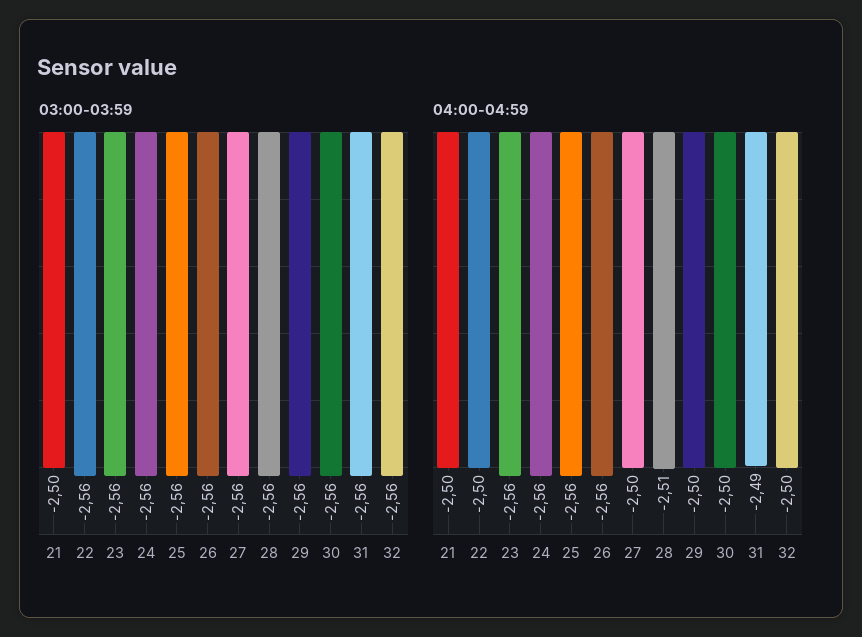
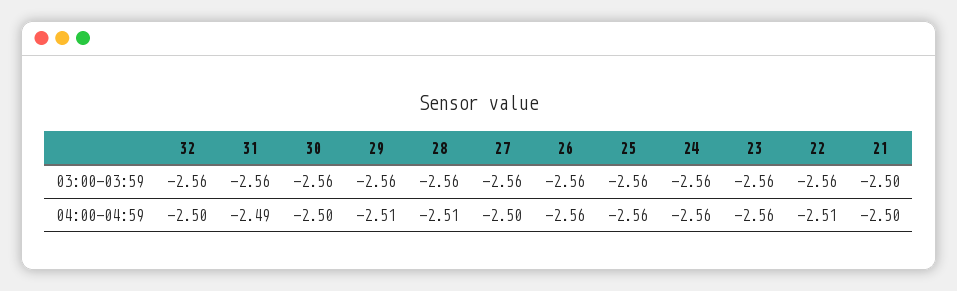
  {
    "03:00-03:59": {
      "21": -2.5,
      "22": -2.56,
      "23": -2.56,
      "24": -2.56,
      "25": -2.56,
      "26": -2.56,
      "27": -2.56,
      "28": -2.56,
      "29": -2.56,
      "30": -2.56,
      "31": -2.56,
      "32": -2.56
    },
    "04:00-04:59": {
      "21": -2.5,
-     "22": -2.5,
+     "22": -2.51,
      "23": -2.56,
      "24": -2.56,
      "25": -2.56,
      "26": -2.56,
      "27": -2.5,
      "28": -2.51,
-     "29": -2.5,
+     "29": -2.51,
      "30": -2.5,
      "31": -2.49,
      "32": -2.5
    }
  }

